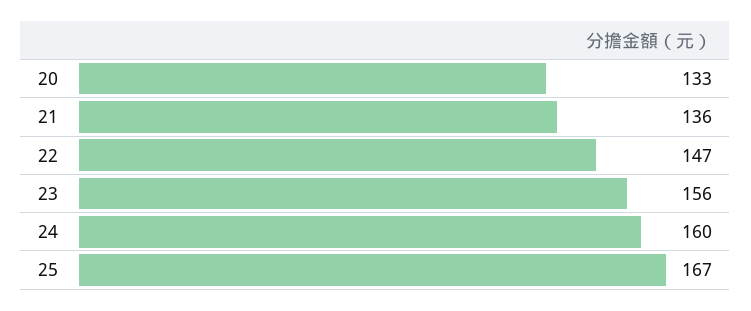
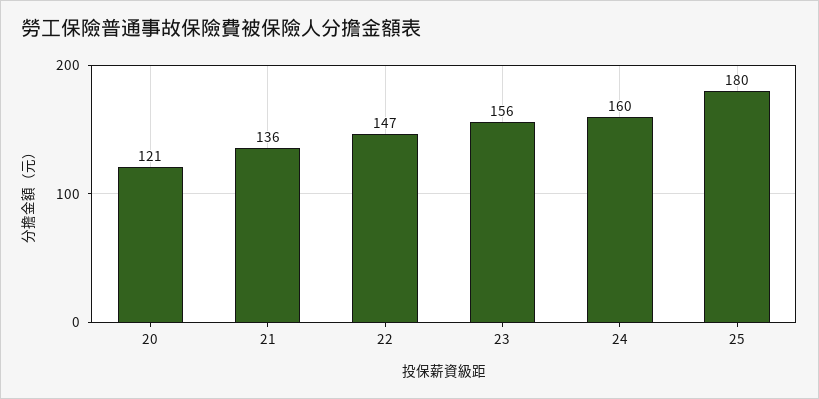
  {
-   "20": 133,
+   "20": 121,
    "21": 136,
    "22": 147,
    "23": 156,
    "24": 160,
-   "25": 167
+   "25": 180
  }

